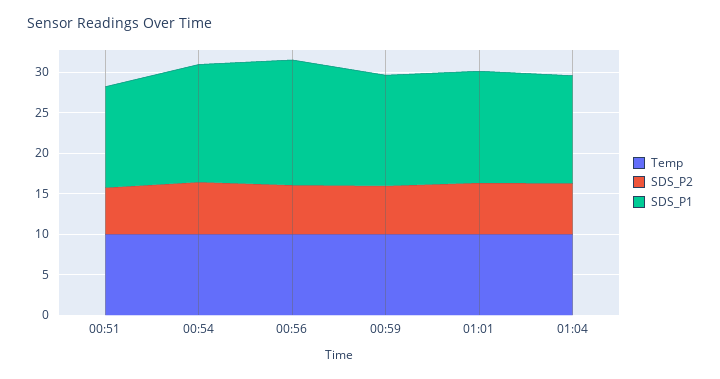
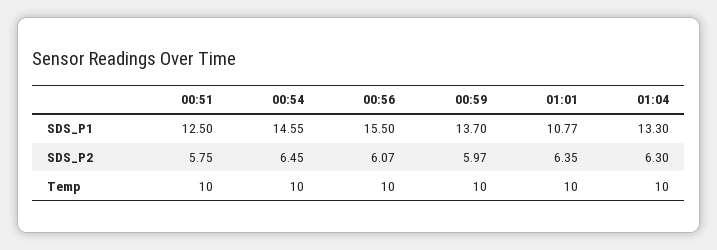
  {
    "Temp": {
      "00:51": 10,
      "00:54": 10,
      "00:56": 10,
      "00:59": 10,
      "01:01": 10,
      "01:04": 10
    },
    "SDS_P2": {
      "00:51": 5.75,
      "00:54": 6.45,
      "00:56": 6.07,
      "00:59": 5.97,
      "01:01": 6.35,
      "01:04": 6.3
    },
    "SDS_P1": {
      "00:51": 12.5,
      "00:54": 14.55,
      "00:56": 15.5,
      "00:59": 13.7,
-     "01:01": 14,
+     "01:01": 10.77,
      "01:04": 13.3
    }
  }

